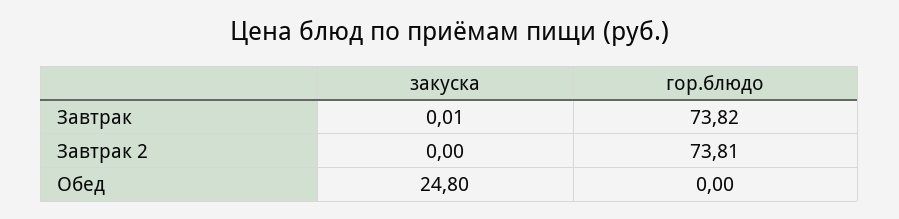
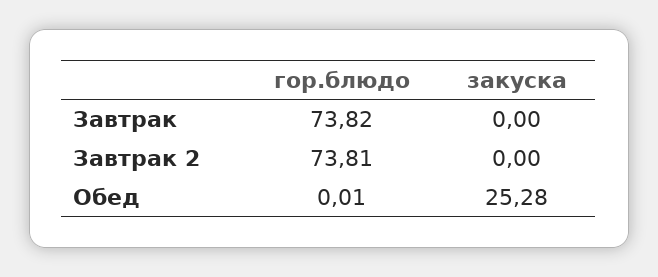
  {
    "закуска": {
-     "Завтрак": 0.01,
+     "Завтрак": 0,
      "Завтрак 2": 0,
-     "Обед": 24.8
+     "Обед": 25.28
    },
    "гор.блюдо": {
      "Завтрак": 73.82,
      "Завтрак 2": 73.81,
-     "Обед": 0
+     "Обед": 0.01
    }
  }

